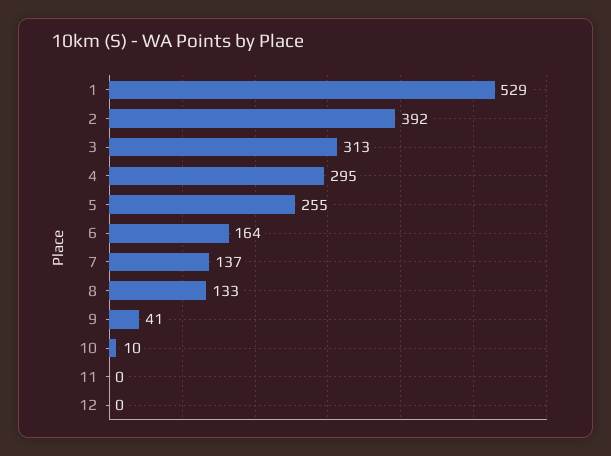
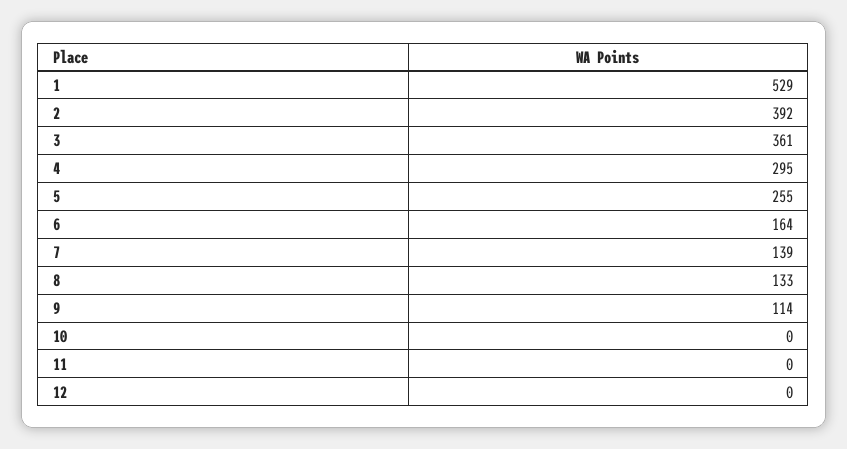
  {
    "1": 529,
    "2": 392,
-   "3": 313,
+   "3": 361,
    "4": 295,
    "5": 255,
    "6": 164,
-   "7": 137,
+   "7": 139,
    "8": 133,
-   "9": 41,
+   "9": 114,
-   "10": 10,
+   "10": 0,
    "11": 0,
    "12": 0
  }

